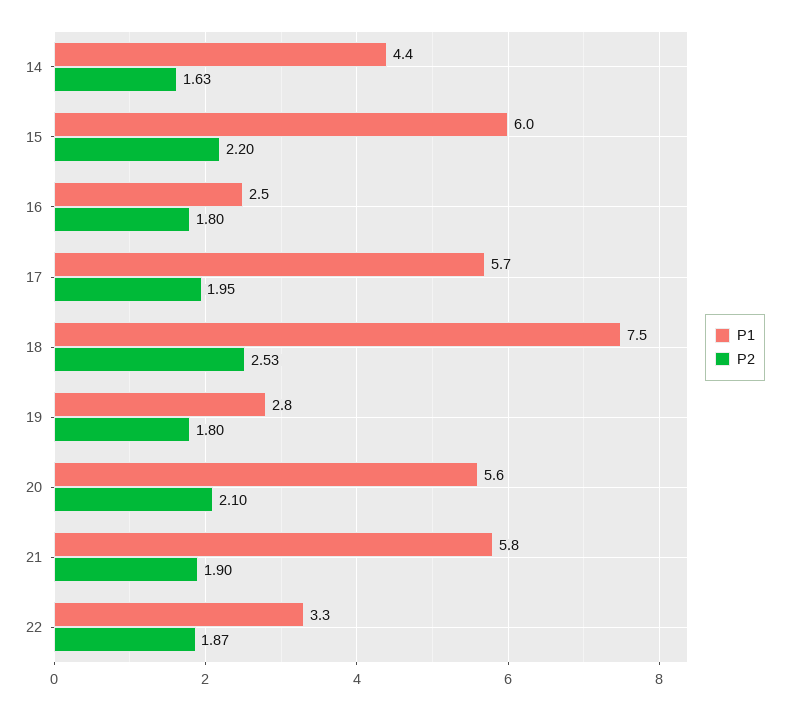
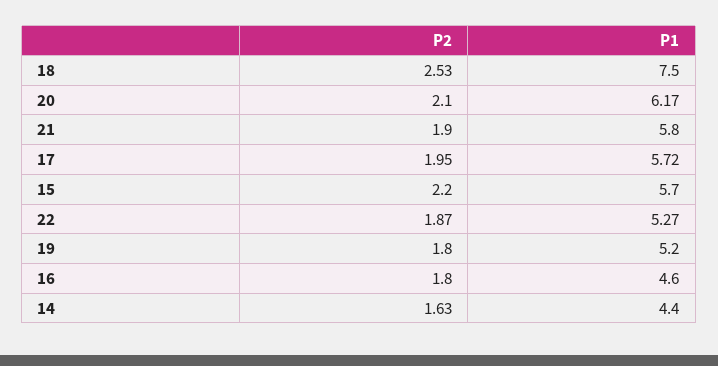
  {
    "P1": {
      "14": 4.4,
-     "15": 6,
+     "15": 5.7,
-     "16": 2.5,
+     "16": 4.6,
      "17": 5.72,
      "18": 7.5,
-     "19": 2.8,
+     "19": 5.2,
-     "20": 5.6,
+     "20": 6.17,
      "21": 5.8,
-     "22": 3.3
+     "22": 5.27
    },
    "P2": {
      "14": 1.63,
      "15": 2.2,
      "16": 1.8,
      "17": 1.95,
      "18": 2.53,
      "19": 1.8,
      "20": 2.1,
      "21": 1.9,
      "22": 1.87
    }
  }

